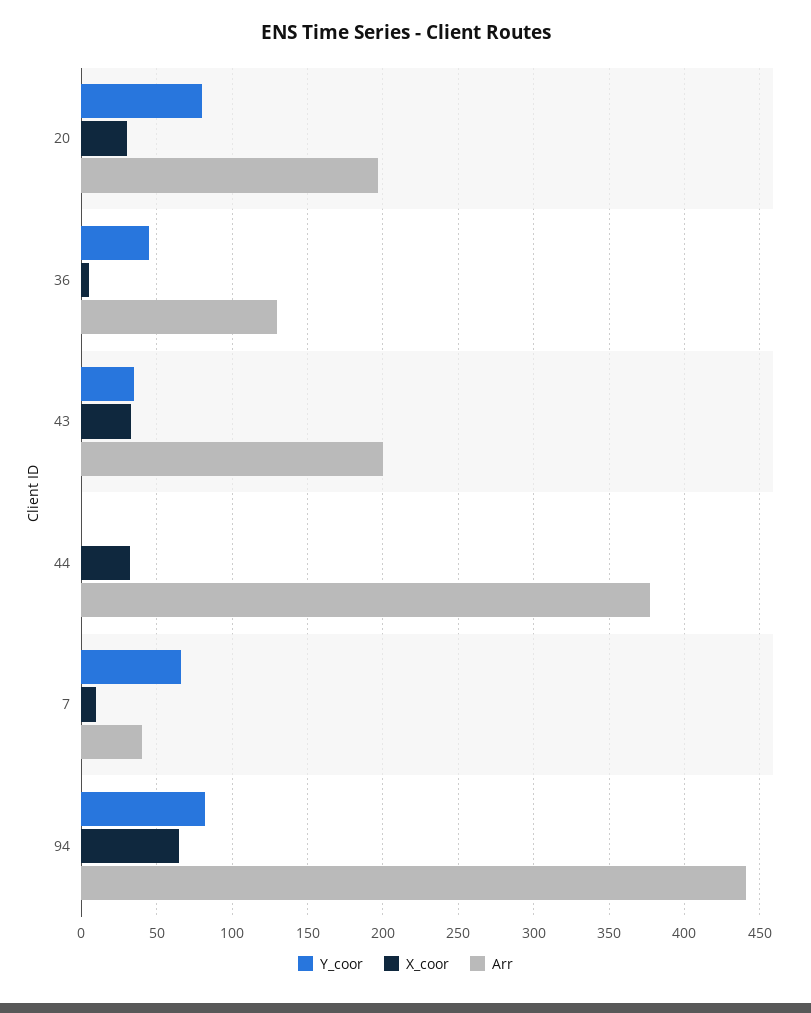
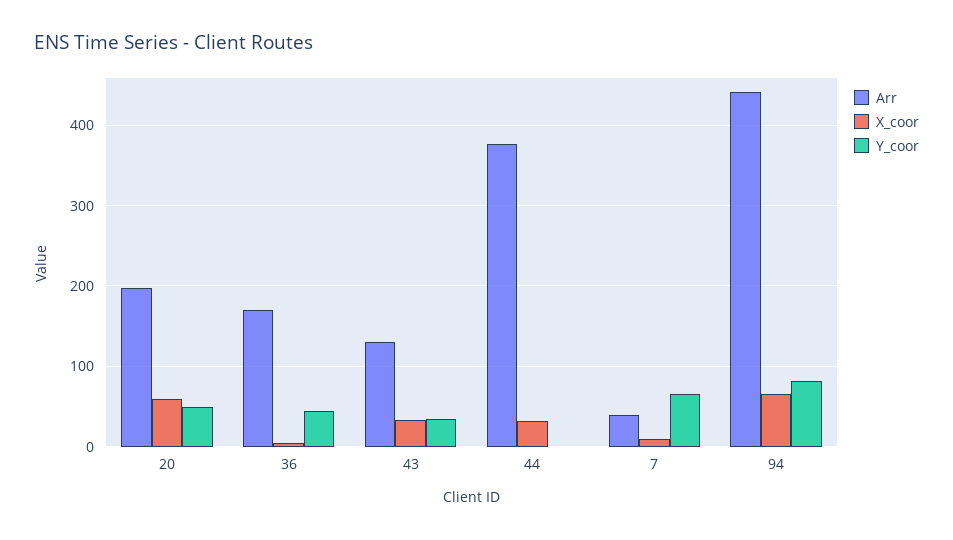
  {
    "Y_coor": {
-     "20": 80,
+     "20": 50,
      "36": 45,
      "43": 35,
      "44": 0,
      "7": 65,
      "94": 80
    },
    "X_coor": {
-     "20": 30,
+     "20": 60,
      "36": 5,
      "43": 35,
      "44": 30,
      "7": 10,
      "94": 65
    },
    "Arr": {
      "20": 195,
-     "36": 130,
+     "36": 170,
-     "43": 200,
+     "43": 130,
      "44": 375,
      "7": 40,
      "94": 440
    }
  }

